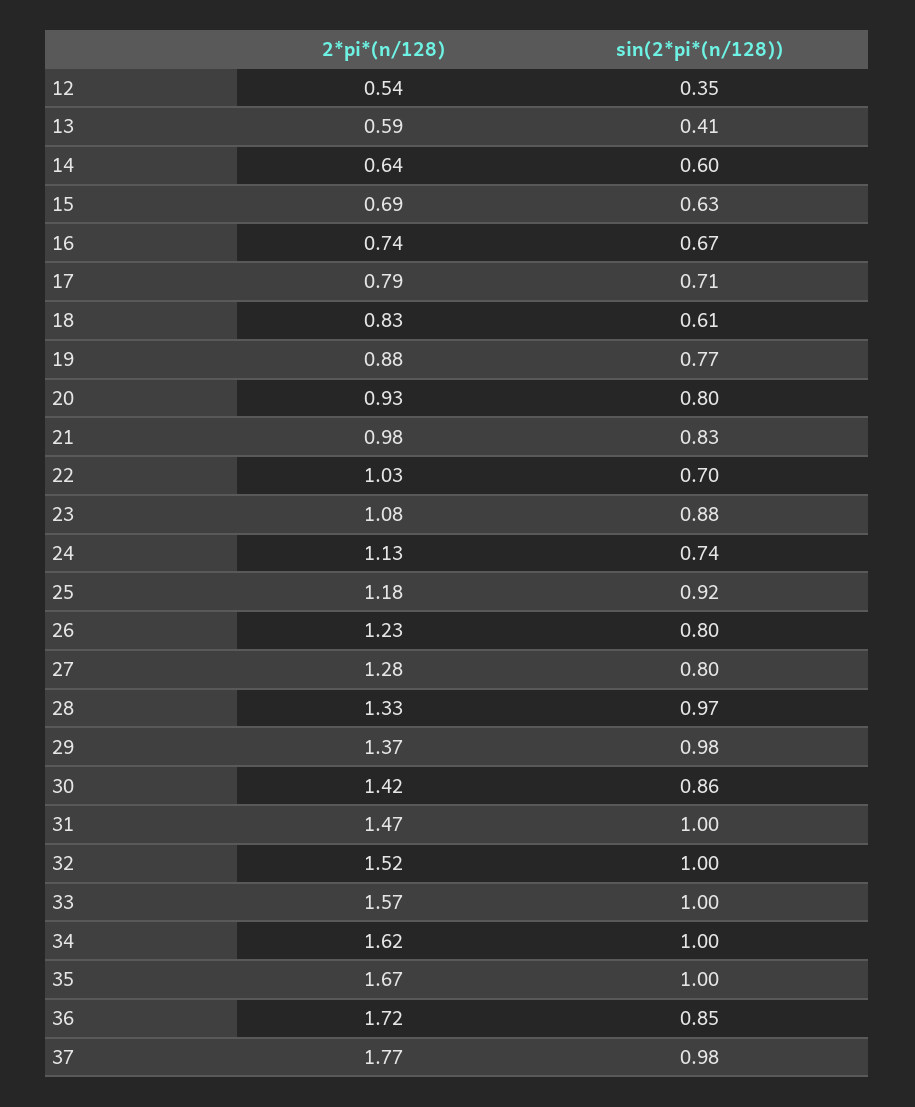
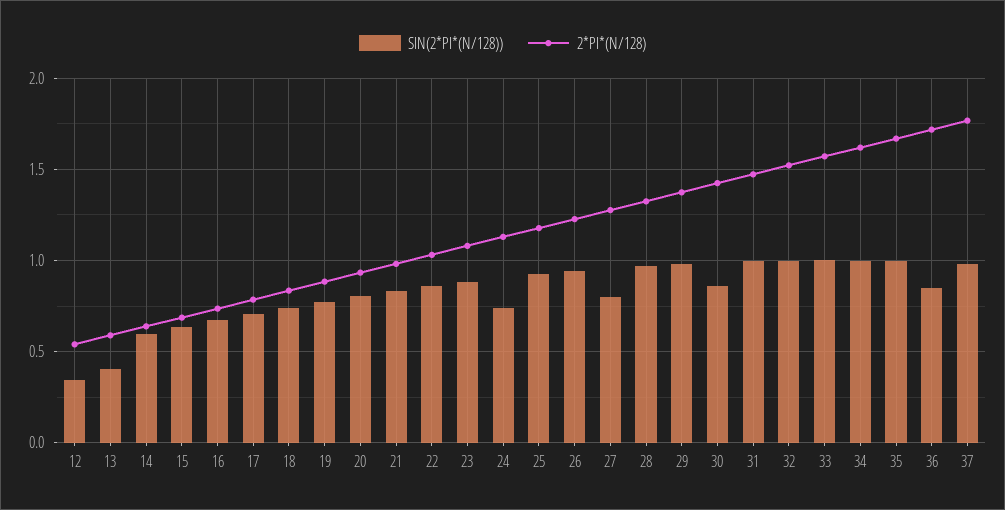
  {
    "2*pi*(n/128)": {
      "12": 0.54,
      "13": 0.59,
      "14": 0.64,
      "15": 0.69,
      "16": 0.74,
      "17": 0.79,
      "18": 0.83,
      "19": 0.88,
      "20": 0.93,
      "21": 0.98,
      "22": 1.03,
      "23": 1.08,
      "24": 1.13,
      "25": 1.18,
      "26": 1.23,
      "27": 1.28,
      "28": 1.33,
      "29": 1.37,
      "30": 1.42,
      "31": 1.47,
      "32": 1.52,
      "33": 1.57,
      "34": 1.62,
      "35": 1.67,
      "36": 1.72,
      "37": 1.77
    },
    "sin(2*pi*(n/128))": {
      "12": 0.35,
      "13": 0.41,
      "14": 0.6,
      "15": 0.63,
      "16": 0.67,
      "17": 0.71,
-     "18": 0.61,
+     "18": 0.75,
      "19": 0.77,
      "20": 0.8,
      "21": 0.83,
-     "22": 0.7,
+     "22": 0.85,
      "23": 0.88,
      "24": 0.74,
      "25": 0.92,
-     "26": 0.8,
+     "26": 0.95,
      "27": 0.8,
      "28": 0.97,
      "29": 0.98,
      "30": 0.86,
      "31": 1,
      "32": 1,
      "33": 1,
      "34": 1,
      "35": 1,
      "36": 0.85,
      "37": 0.98
    }
  }

